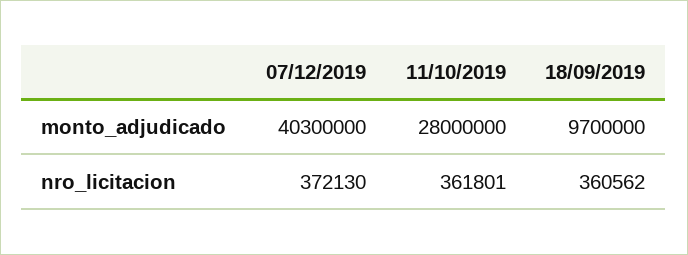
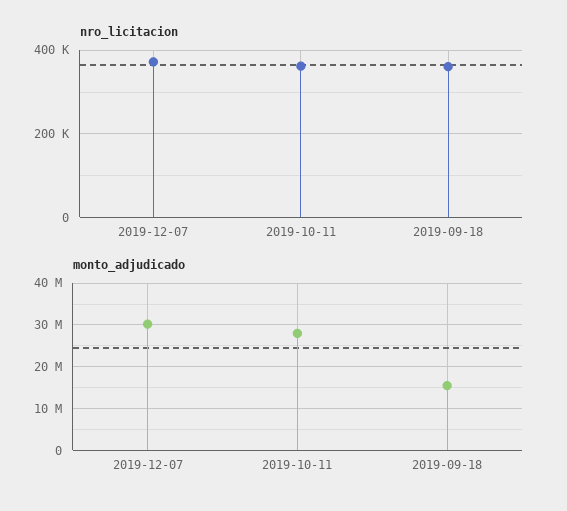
  {
    "monto_adjudicado": {
-     "07/12/2019": 40300000,
+     "07/12/2019": 30000000,
      "11/10/2019": 28000000,
-     "18/09/2019": 9700000
+     "18/09/2019": 16000000
    },
    "nro_licitacion": {
      "07/12/2019": 372130,
      "11/10/2019": 361801,
      "18/09/2019": 360562
    }
  }

